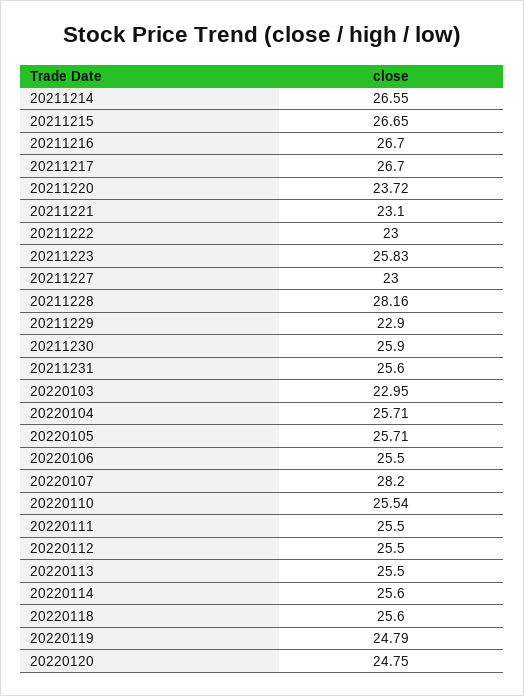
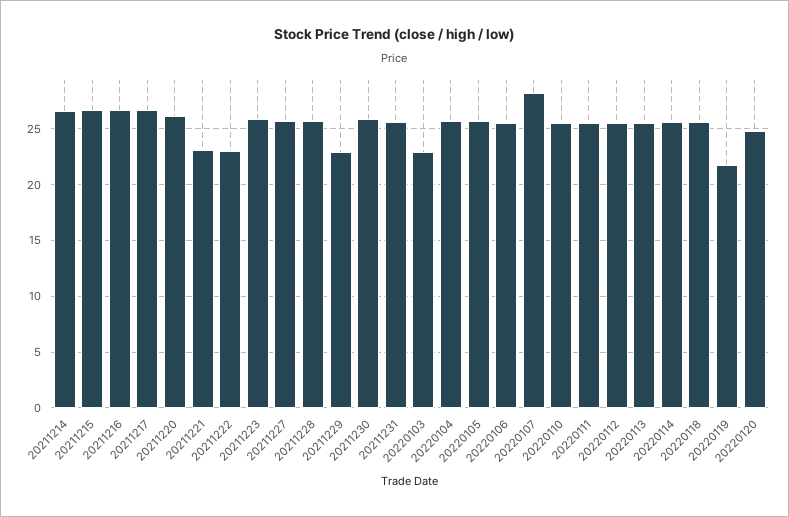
  {
    "20211214": 26.55,
    "20211215": 26.65,
    "20211216": 26.7,
    "20211217": 26.7,
-   "20211220": 23.72,
+   "20211220": 26,
    "20211221": 23.1,
    "20211222": 23,
    "20211223": 25.83,
-   "20211227": 23,
+   "20211227": 26,
-   "20211228": 28.16,
+   "20211228": 26,
    "20211229": 22.9,
    "20211230": 25.9,
    "20211231": 25.6,
    "20220103": 22.95,
    "20220104": 25.71,
    "20220105": 25.71,
    "20220106": 25.5,
    "20220107": 28.2,
    "20220110": 25.54,
    "20220111": 25.5,
    "20220112": 25.5,
    "20220113": 25.5,
    "20220114": 25.6,
    "20220118": 25.6,
-   "20220119": 24.79,
+   "20220119": 22,
    "20220120": 24.75
  }

